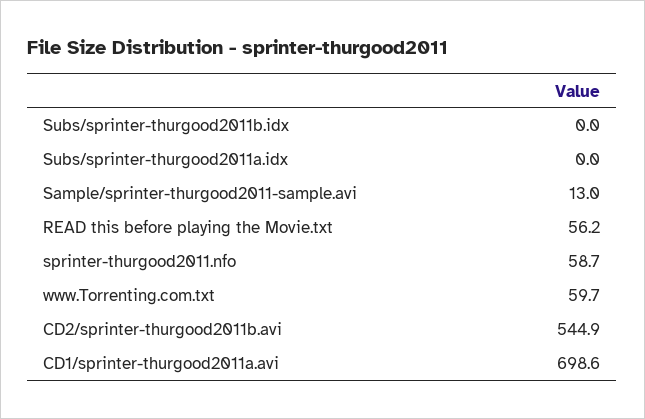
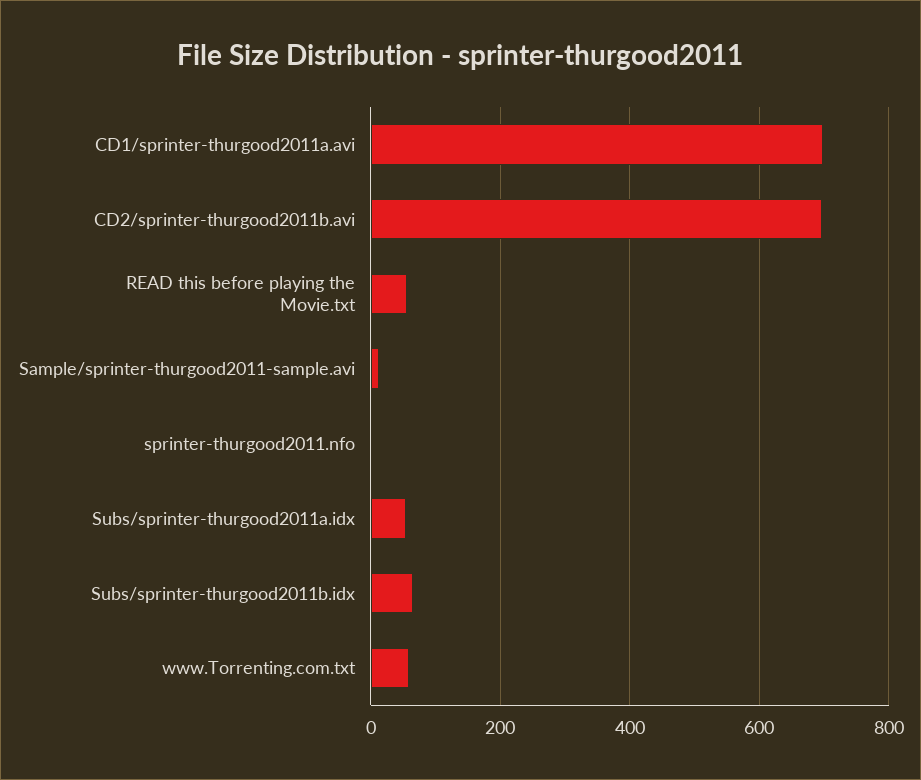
  {
-   "Subs/sprinter-thurgood2011b.idx": 0,
+   "Subs/sprinter-thurgood2011b.idx": 60,
-   "Subs/sprinter-thurgood2011a.idx": 0,
+   "Subs/sprinter-thurgood2011a.idx": 60,
    "Sample/sprinter-thurgood2011-sample.avi": 13,
    "READ this before playing the Movie.txt": 56.2,
-   "sprinter-thurgood2011.nfo": 58.7,
+   "sprinter-thurgood2011.nfo": 0,
    "www.Torrenting.com.txt": 59.7,
-   "CD2/sprinter-thurgood2011b.avi": 544.9,
+   "CD2/sprinter-thurgood2011b.avi": 700,
    "CD1/sprinter-thurgood2011a.avi": 698.6
  }

